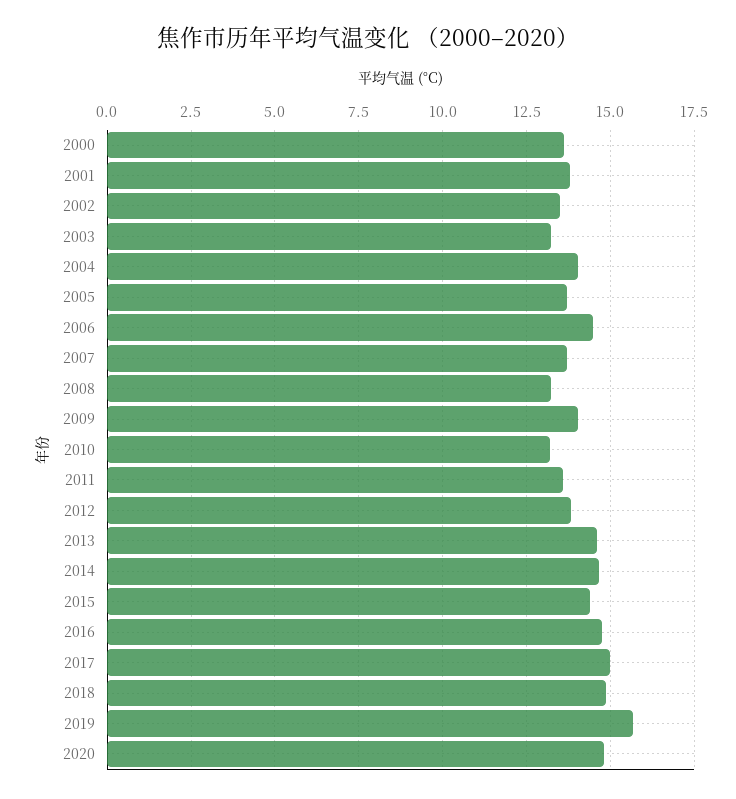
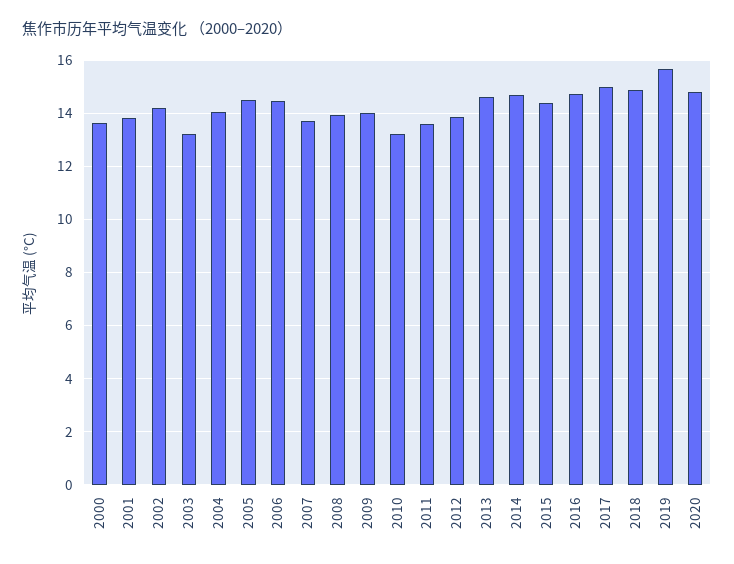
  {
    "2000": 13.5,
    "2001": 13.75,
-   "2002": 13.5,
+   "2002": 14.25,
    "2003": 13.25,
    "2004": 14,
-   "2005": 13.75,
+   "2005": 14.5,
    "2006": 14.5,
    "2007": 13.75,
-   "2008": 13.25,
+   "2008": 14,
    "2009": 14,
    "2010": 13.25,
    "2011": 13.5,
    "2012": 13.75,
    "2013": 14.5,
    "2014": 14.75,
    "2015": 14.5,
    "2016": 14.75,
    "2017": 15,
    "2018": 14.75,
    "2019": 15.75,
    "2020": 14.75
  }

